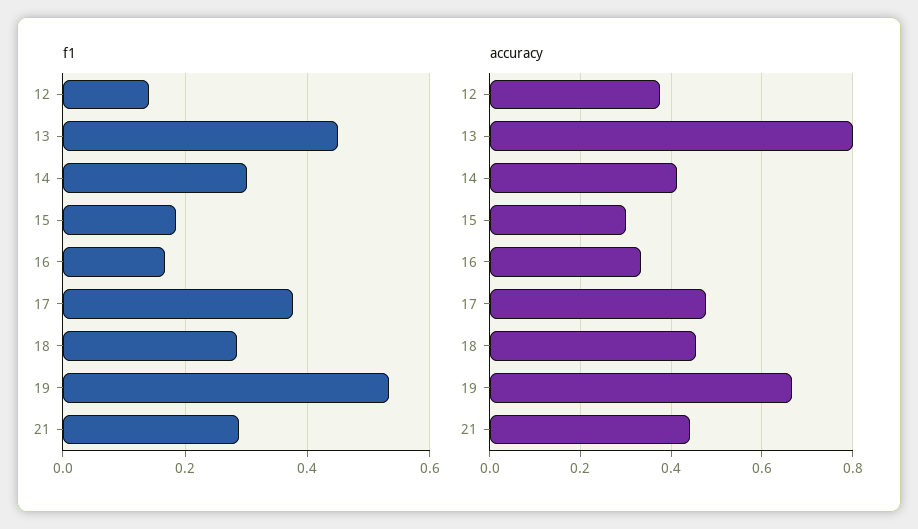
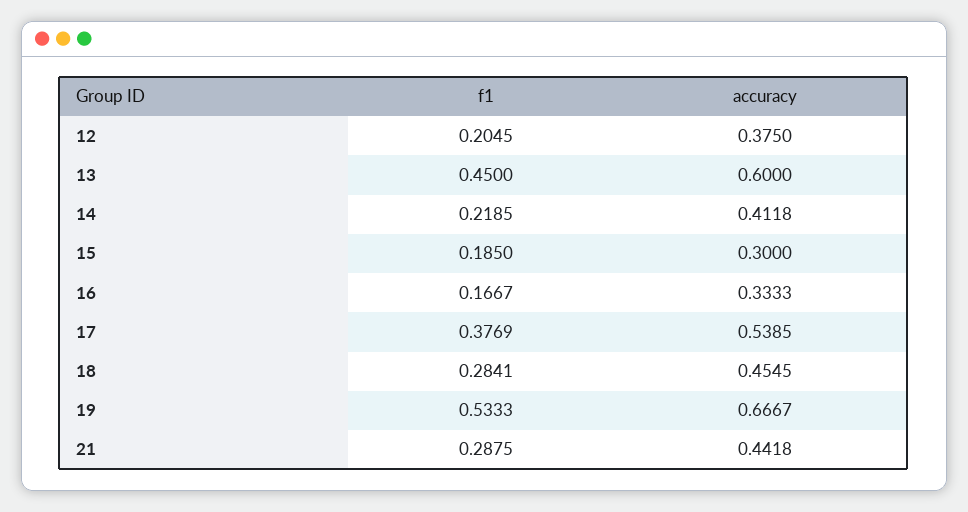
  {
    "f1": {
-     "12": 0.14,
+     "12": 0.2045,
      "13": 0.45,
-     "14": 0.3,
+     "14": 0.2185,
      "15": 0.185,
      "16": 0.1667,
      "17": 0.3769,
      "18": 0.2841,
      "19": 0.5333,
      "21": 0.2875
    },
    "accuracy": {
      "12": 0.375,
-     "13": 0.8,
+     "13": 0.6,
      "14": 0.4118,
      "15": 0.3,
      "16": 0.3333,
-     "17": 0.48,
+     "17": 0.5385,
      "18": 0.4545,
      "19": 0.6667,
      "21": 0.4418
    }
  }

